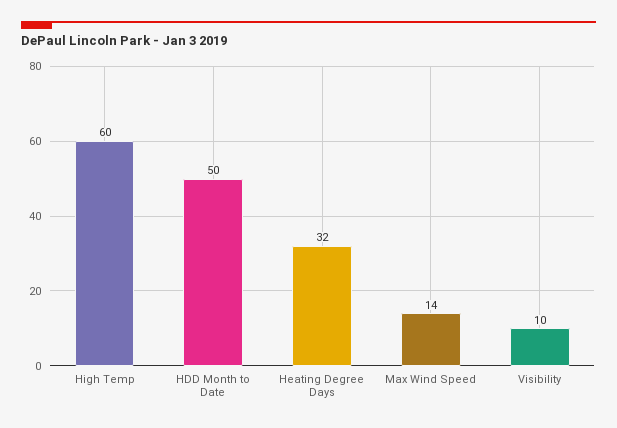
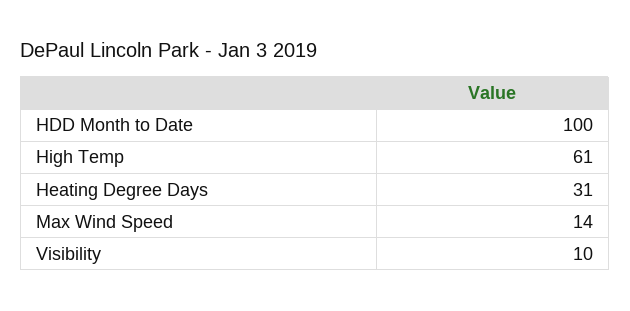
  {
-   "High Temp": 60,
+   "High Temp": 61,
-   "HDD Month to Date": 50,
+   "HDD Month to Date": 100,
-   "Heating Degree Days": 32,
+   "Heating Degree Days": 31,
    "Max Wind Speed": 14,
    "Visibility": 10
  }

